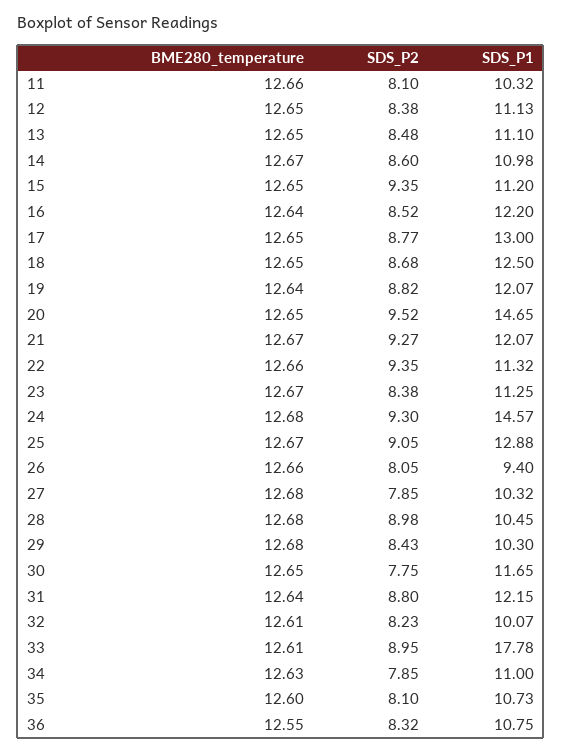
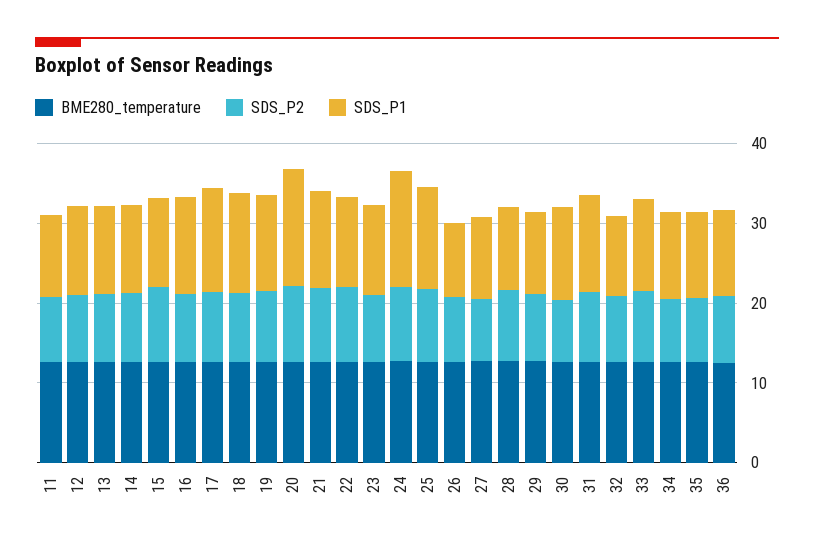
  {
    "BME280_temperature": {
      "11": 12.66,
      "12": 12.65,
      "13": 12.65,
      "14": 12.67,
      "15": 12.65,
      "16": 12.64,
      "17": 12.65,
      "18": 12.65,
      "19": 12.64,
      "20": 12.65,
      "21": 12.67,
      "22": 12.66,
      "23": 12.67,
      "24": 12.68,
      "25": 12.67,
      "26": 12.66,
      "27": 12.68,
      "28": 12.68,
      "29": 12.68,
      "30": 12.65,
      "31": 12.64,
      "32": 12.61,
      "33": 12.61,
      "34": 12.63,
      "35": 12.6,
      "36": 12.55
    },
    "SDS_P2": {
      "11": 8.1,
      "12": 8.38,
      "13": 8.48,
      "14": 8.6,
      "15": 9.35,
      "16": 8.52,
      "17": 8.77,
      "18": 8.68,
      "19": 8.82,
      "20": 9.52,
      "21": 9.27,
      "22": 9.35,
      "23": 8.38,
      "24": 9.3,
      "25": 9.05,
      "26": 8.05,
      "27": 7.85,
      "28": 8.98,
      "29": 8.43,
      "30": 7.75,
      "31": 8.8,
      "32": 8.23,
      "33": 8.95,
      "34": 7.85,
      "35": 8.1,
      "36": 8.32
    },
    "SDS_P1": {
      "11": 10.32,
      "12": 11.13,
      "13": 11.1,
      "14": 10.98,
      "15": 11.2,
      "16": 12.2,
      "17": 13,
      "18": 12.5,
      "19": 12.07,
      "20": 14.65,
      "21": 12.07,
      "22": 11.32,
      "23": 11.25,
      "24": 14.57,
      "25": 12.88,
      "26": 9.4,
      "27": 10.32,
      "28": 10.45,
      "29": 10.3,
      "30": 11.65,
      "31": 12.15,
      "32": 10.07,
-     "33": 17.78,
+     "33": 12,
      "34": 11,
      "35": 10.73,
      "36": 10.75
    }
  }

